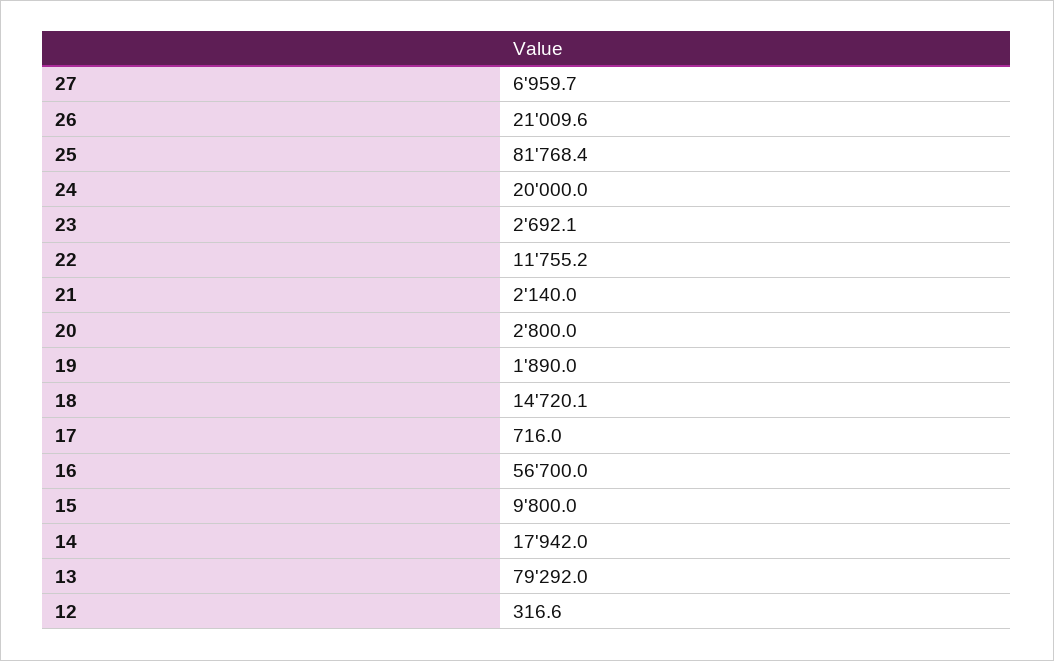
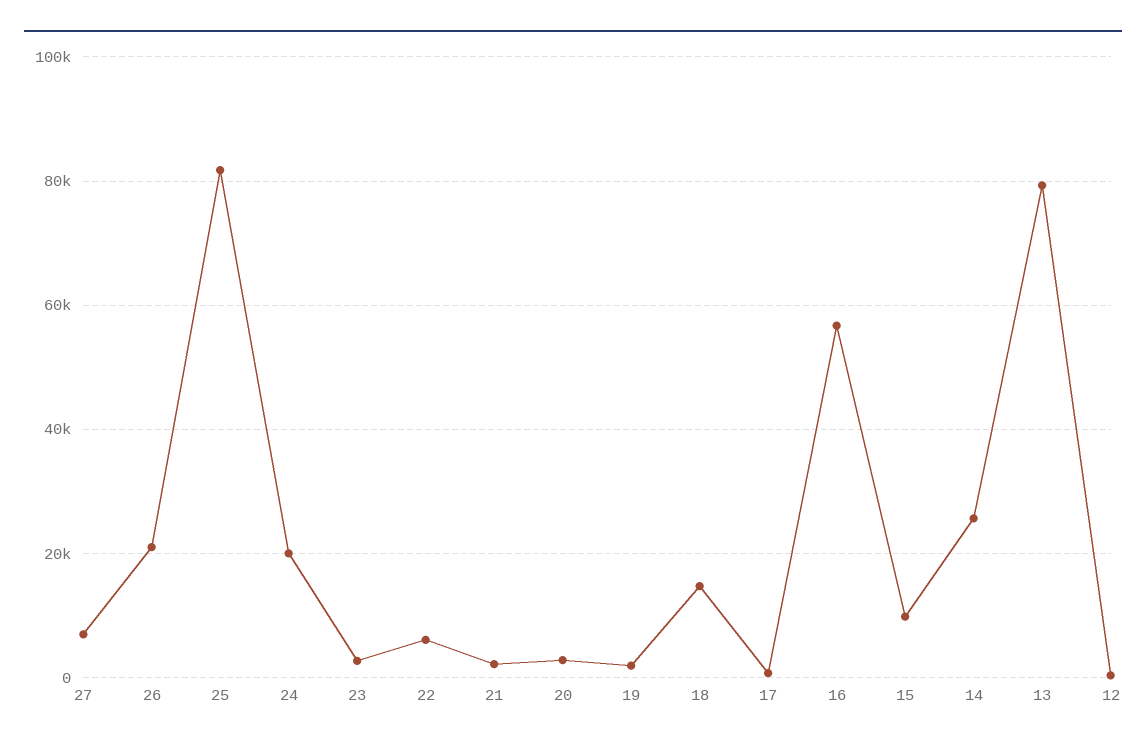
  {
    "27": 6959.7,
    "26": 21009.6,
    "25": 81768.4,
    "24": 20000,
    "23": 2692.1,
-   "22": 11755.2,
+   "22": 6000,
    "21": 2140,
    "20": 2800,
    "19": 1890,
    "18": 14720.1,
    "17": 716,
    "16": 56700,
    "15": 9800,
-   "14": 17942,
+   "14": 26000,
    "13": 79292,
    "12": 316.6
  }

